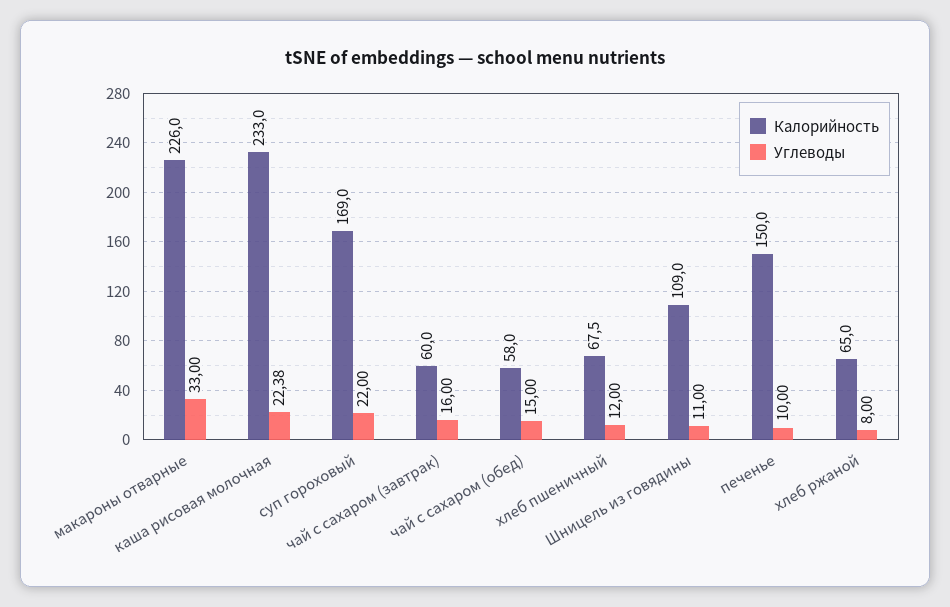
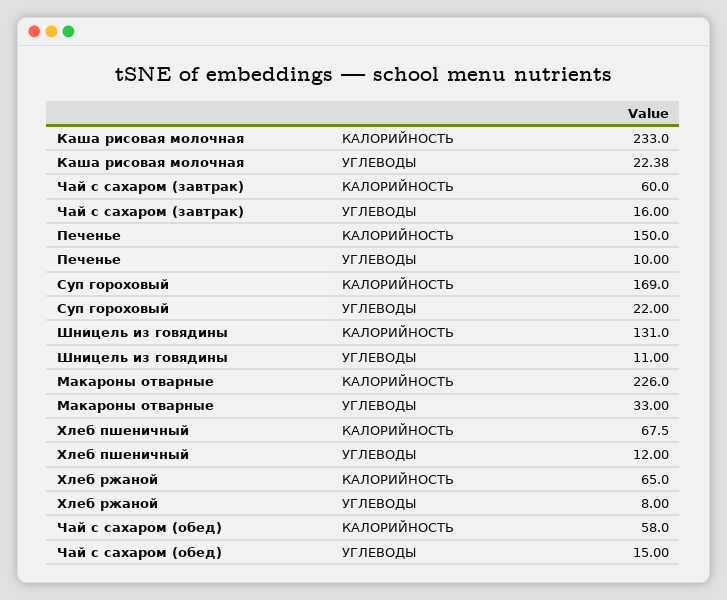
  {
    "Калорийность": {
      "макароны отварные": 226,
      "каша рисовая молочная": 233,
      "суп гороховый": 169,
      "чай с сахаром (завтрак)": 60,
      "чай с сахаром (обед)": 58,
      "хлеб пшеничный": 67.5,
-     "Шницель из говядины": 109,
+     "Шницель из говядины": 131,
      "печенье": 150,
      "хлеб ржаной": 65
    },
    "Углеводы": {
      "макароны отварные": 33,
      "каша рисовая молочная": 22.38,
      "суп гороховый": 22,
      "чай с сахаром (завтрак)": 16,
      "чай с сахаром (обед)": 15,
      "хлеб пшеничный": 12,
      "Шницель из говядины": 11,
      "печенье": 10,
      "хлеб ржаной": 8
    }
  }

